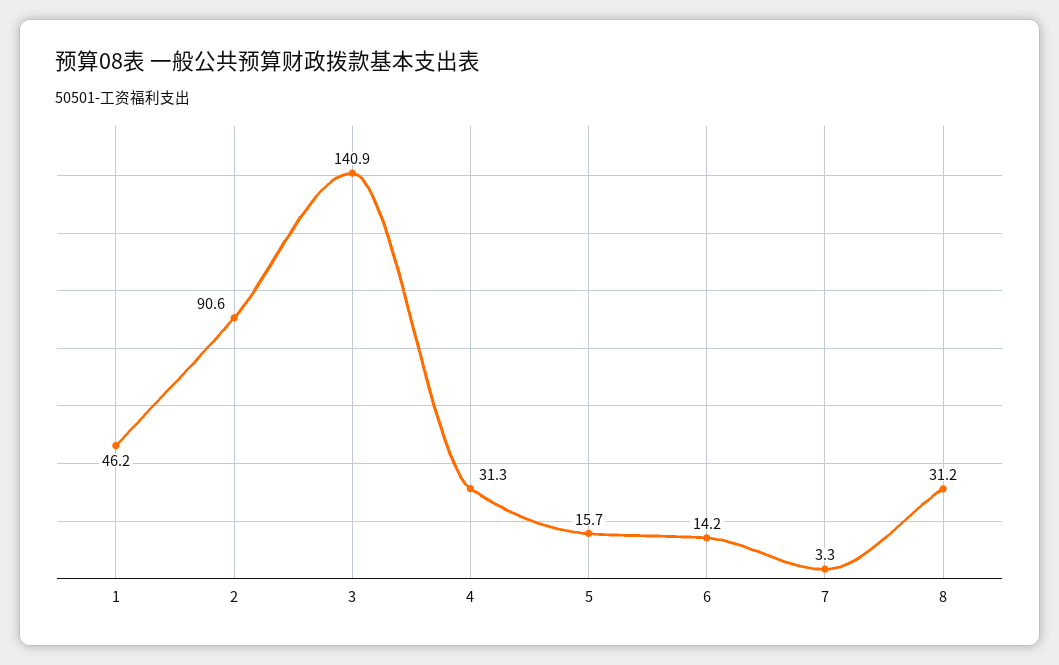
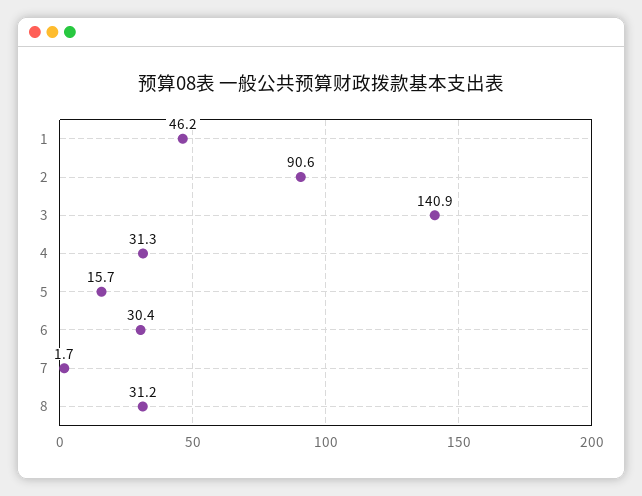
  {
    "1": 46.2,
    "2": 90.6,
    "3": 140.9,
    "4": 31.3,
    "5": 15.7,
-   "6": 14.2,
+   "6": 30.4,
-   "7": 3.3,
+   "7": 1.7,
    "8": 31.2
  }

